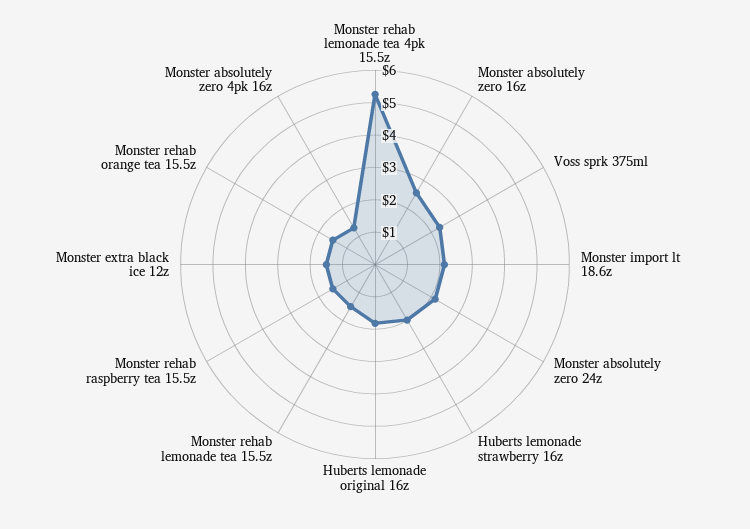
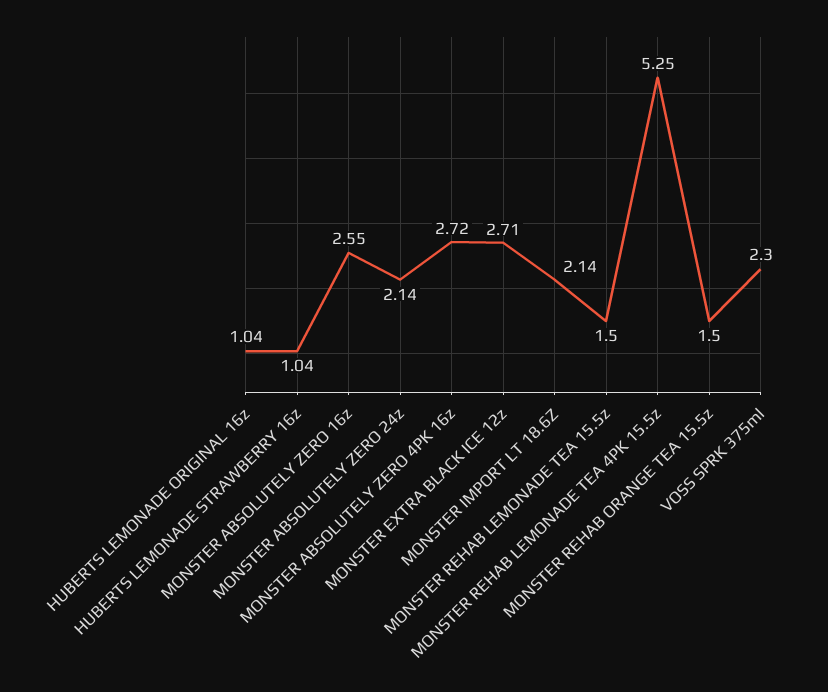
  {
    "Monster rehab lemonade tea 4pk 15.5z": 5.25,
    "Monster absolutely zero 16z": 2.55,
    "Voss sprk 375ml": 2.3,
    "Monster import lt 18.6z": 2.14,
    "Monster absolutely zero 24z": 2.14,
-   "Huberts lemonade strawberry 16z": 2,
+   "Huberts lemonade strawberry 16z": 1.04,
-   "Huberts lemonade original 16z": 1.75,
+   "Huberts lemonade original 16z": 1.04,
    "Monster rehab lemonade tea 15.5z": 1.5,
-   "Monster rehab raspberry tea 15.5z": 1.5,
-   "Monster extra black ice 12z": 1.5,
+   "Monster extra black ice 12z": 2.71,
    "Monster rehab orange tea 15.5z": 1.5,
-   "Monster absolutely zero 4pk 16z": 1.25
+   "Monster absolutely zero 4pk 16z": 2.72
  }

